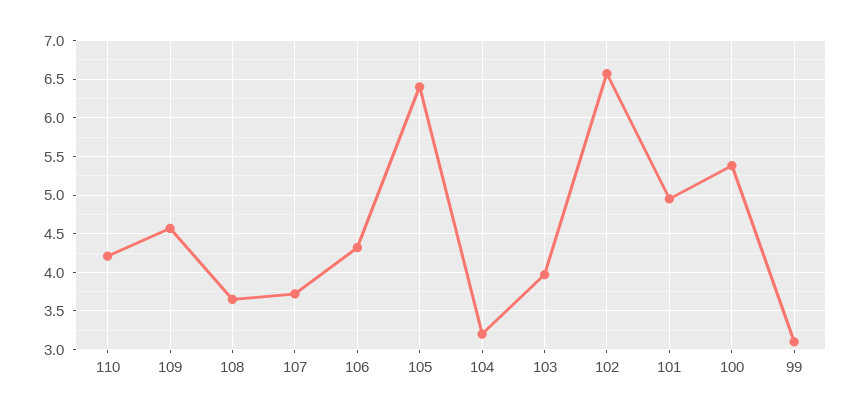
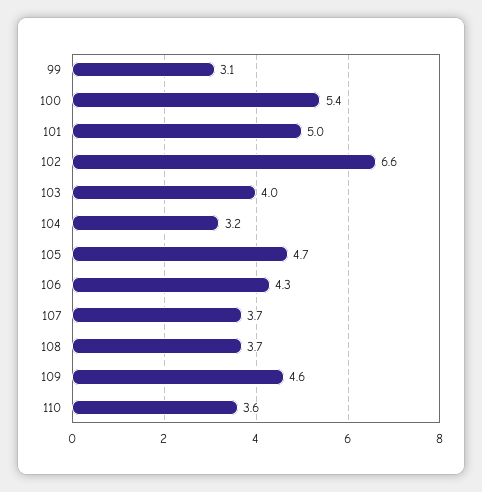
  {
-   "110": 4.2,
+   "110": 3.6,
    "109": 4.6,
    "108": 3.7,
    "107": 3.7,
    "106": 4.3,
-   "105": 6.4,
+   "105": 4.7,
    "104": 3.2,
    "103": 4,
    "102": 6.6,
    "101": 5,
    "100": 5.4,
    "99": 3.1
  }

